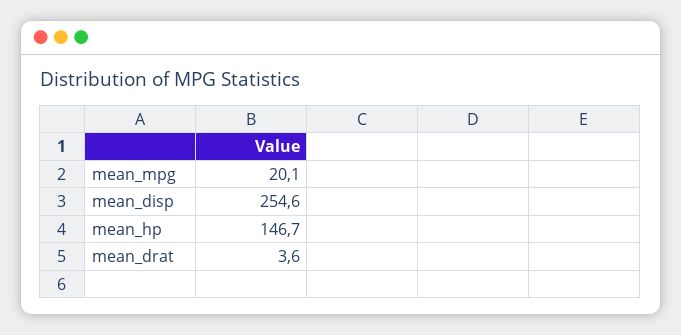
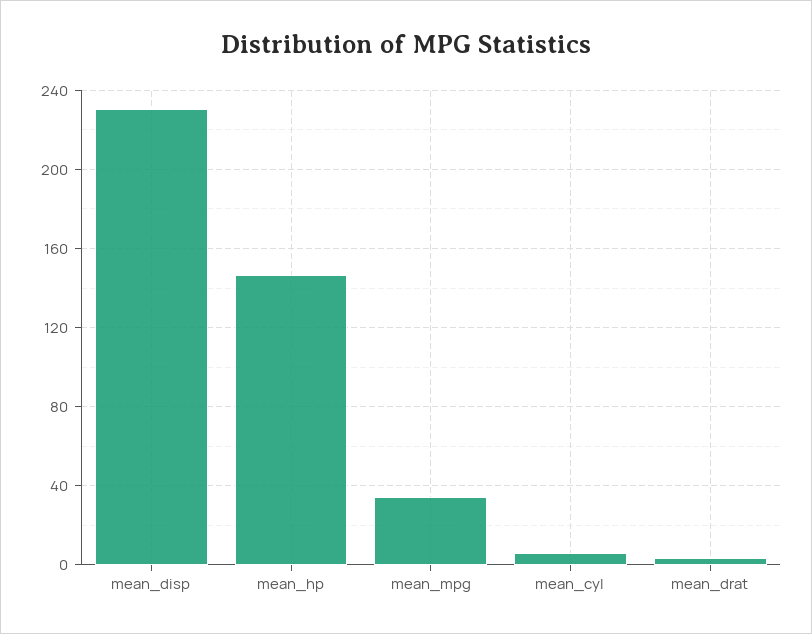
  {
-   "mean_mpg": 20.1,
+   "mean_mpg": 35,
-   "mean_disp": 254.6,
+   "mean_disp": 230,
    "mean_hp": 146.7,
-   "mean_drat": 3.6
+   "mean_drat": 3.6,
+   "mean_cyl": 5
  }

